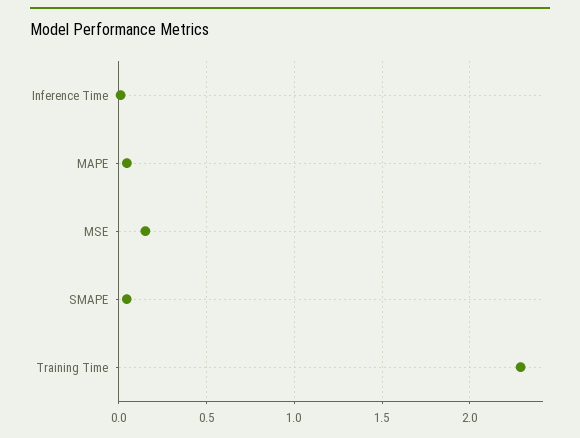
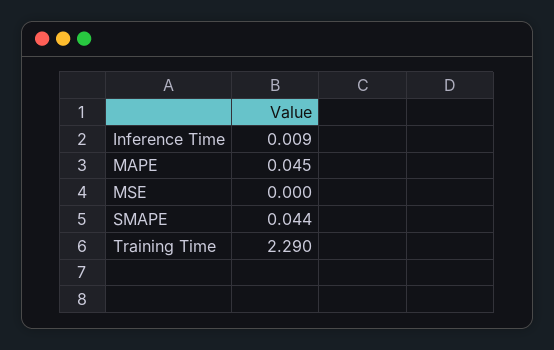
  {
    "Inference Time": 0.009,
    "MAPE": 0.045,
-   "MSE": 0.15,
+   "MSE": 0,
    "SMAPE": 0.044,
    "Training Time": 2.29
  }

